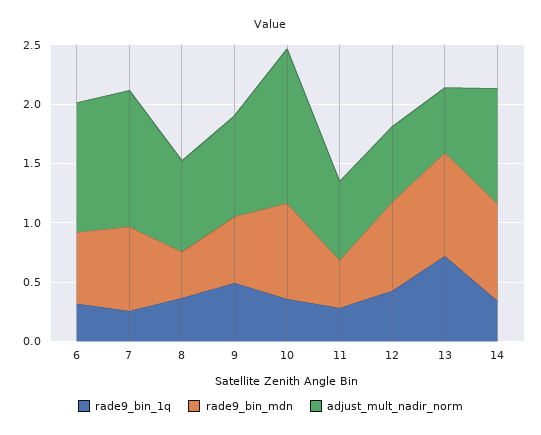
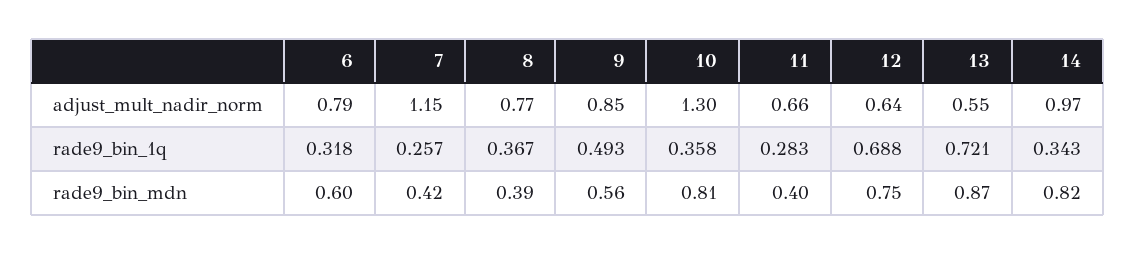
  {
    "rade9_bin_1q": {
      "6": 0.318,
      "7": 0.257,
      "8": 0.367,
      "9": 0.493,
      "10": 0.358,
      "11": 0.283,
-     "12": 0.4,
+     "12": 0.688,
      "13": 0.721,
      "14": 0.343
    },
    "rade9_bin_mdn": {
      "6": 0.6,
-     "7": 0.7,
+     "7": 0.42,
      "8": 0.39,
      "9": 0.56,
      "10": 0.81,
      "11": 0.4,
      "12": 0.75,
      "13": 0.87,
      "14": 0.82
    },
    "adjust_mult_nadir_norm": {
-     "6": 1.1,
+     "6": 0.79,
      "7": 1.15,
      "8": 0.77,
      "9": 0.85,
      "10": 1.3,
      "11": 0.66,
      "12": 0.64,
      "13": 0.55,
      "14": 0.97
    }
  }

